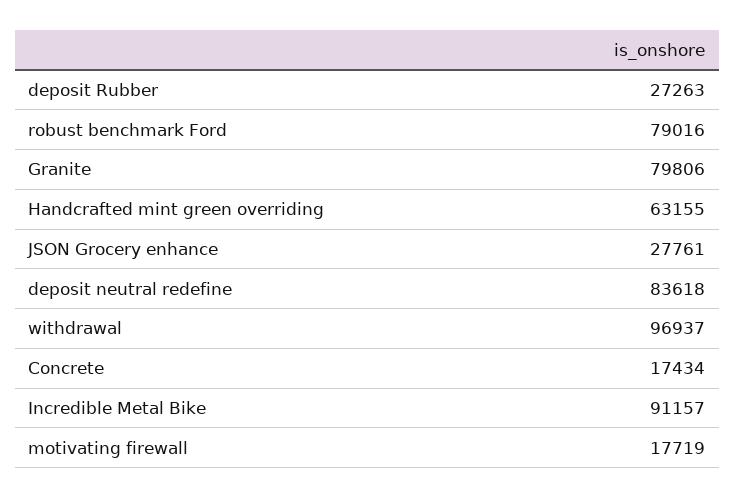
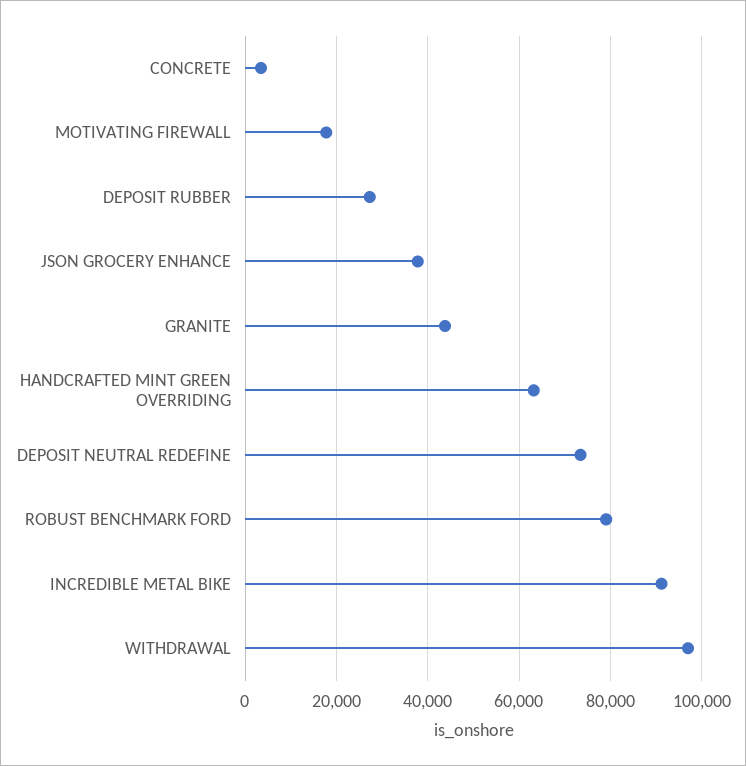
  {
    "deposit Rubber": 27263,
    "robust benchmark Ford": 79016,
-   "Granite": 79806,
+   "Granite": 44000,
    "Handcrafted mint green overriding": 63155,
-   "JSON Grocery enhance": 27761,
+   "JSON Grocery enhance": 38000,
-   "deposit neutral redefine": 83618,
+   "deposit neutral redefine": 74000,
    "withdrawal": 96937,
-   "Concrete": 17434,
+   "Concrete": 4000,
    "Incredible Metal Bike": 91157,
    "motivating firewall": 17719
  }

